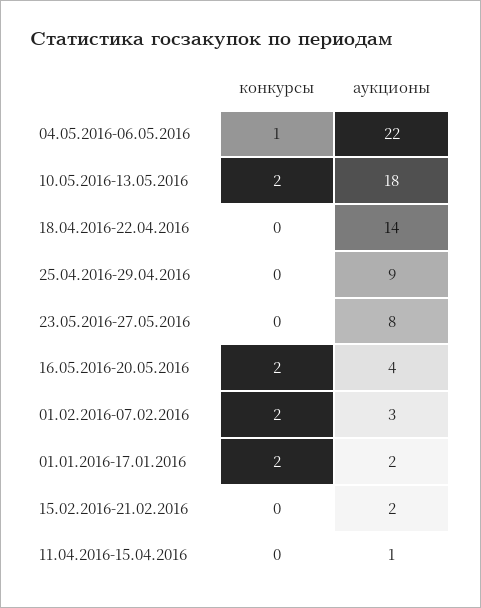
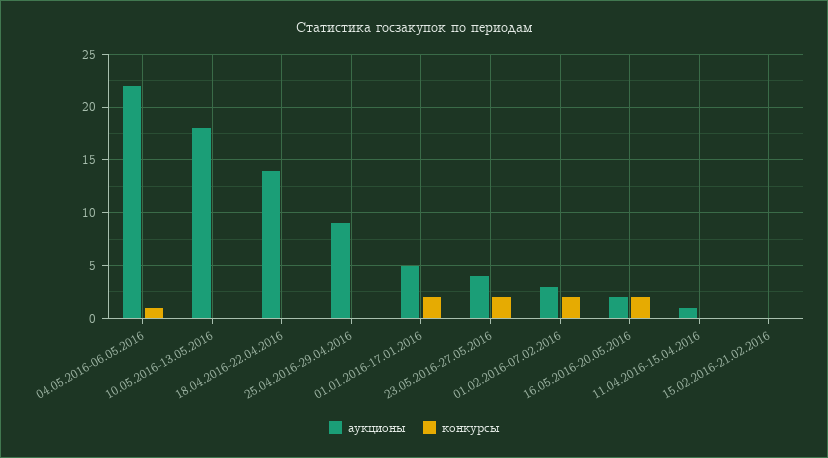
  {
    "конкурсы": {
      "04.05.2016-06.05.2016": 1,
-     "10.05.2016-13.05.2016": 2,
+     "10.05.2016-13.05.2016": 0,
      "18.04.2016-22.04.2016": 0,
      "25.04.2016-29.04.2016": 0,
-     "23.05.2016-27.05.2016": 0,
+     "23.05.2016-27.05.2016": 2,
      "16.05.2016-20.05.2016": 2,
      "01.02.2016-07.02.2016": 2,
      "01.01.2016-17.01.2016": 2,
      "15.02.2016-21.02.2016": 0,
      "11.04.2016-15.04.2016": 0
    },
    "аукционы": {
      "04.05.2016-06.05.2016": 22,
      "10.05.2016-13.05.2016": 18,
      "18.04.2016-22.04.2016": 14,
      "25.04.2016-29.04.2016": 9,
-     "23.05.2016-27.05.2016": 8,
+     "23.05.2016-27.05.2016": 4,
-     "16.05.2016-20.05.2016": 4,
+     "16.05.2016-20.05.2016": 2,
      "01.02.2016-07.02.2016": 3,
-     "01.01.2016-17.01.2016": 2,
+     "01.01.2016-17.01.2016": 5,
-     "15.02.2016-21.02.2016": 2,
+     "15.02.2016-21.02.2016": 0,
      "11.04.2016-15.04.2016": 1
    }
  }

